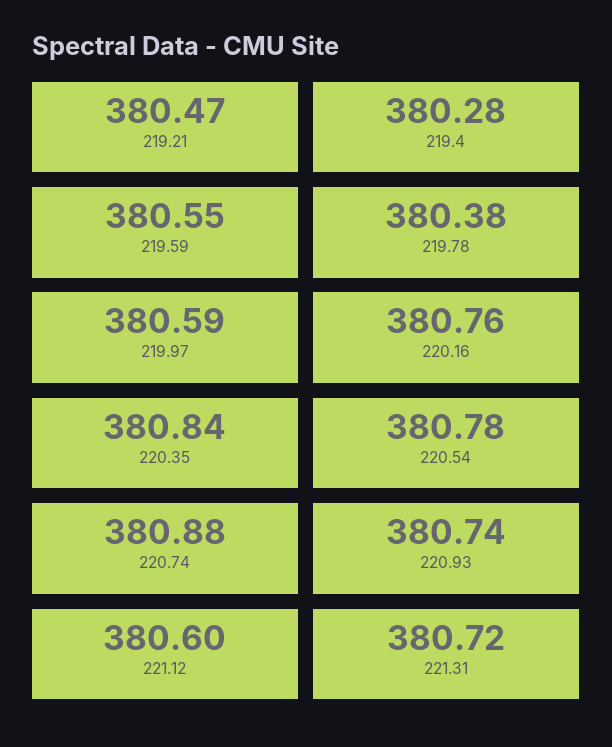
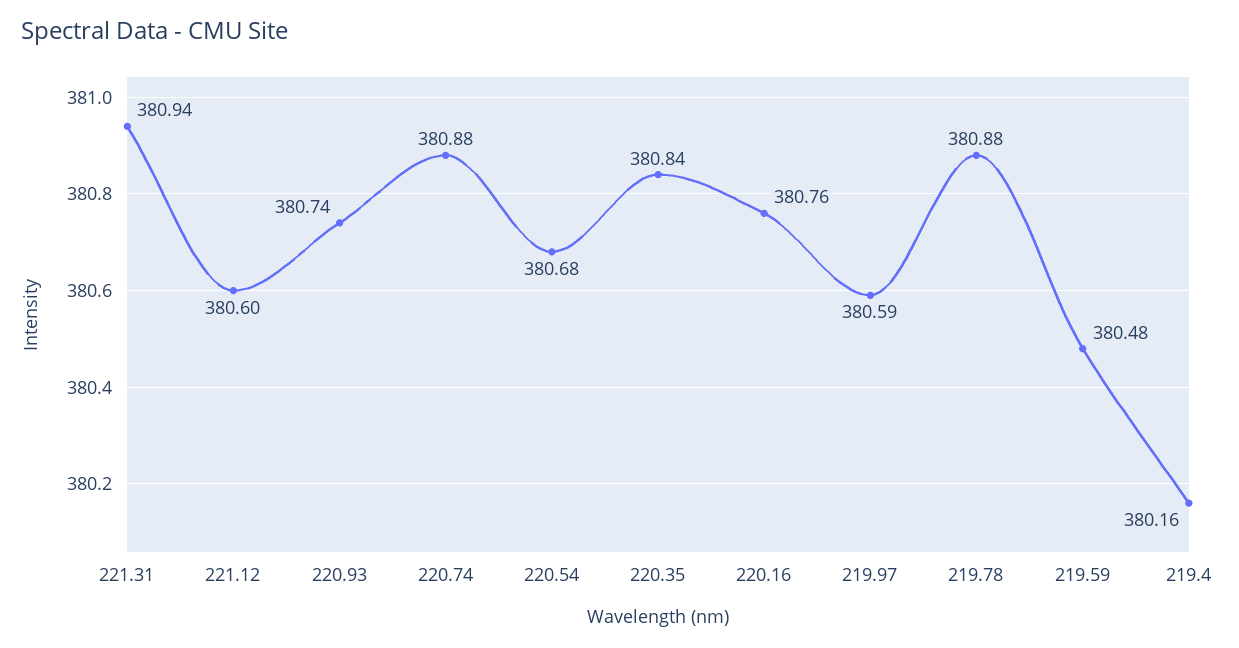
  {
-   "219.21": 380.47,
-   "219.4": 380.28,
+   "219.4": 380.16,
-   "219.59": 380.55,
+   "219.59": 380.48,
-   "219.78": 380.38,
+   "219.78": 380.88,
    "219.97": 380.59,
    "220.16": 380.76,
    "220.35": 380.84,
-   "220.54": 380.78,
+   "220.54": 380.68,
    "220.74": 380.88,
    "220.93": 380.74,
    "221.12": 380.6,
-   "221.31": 380.72
+   "221.31": 380.94
  }

